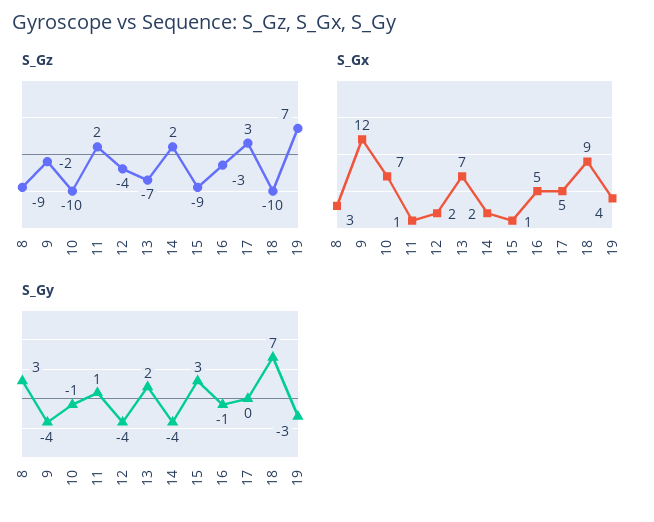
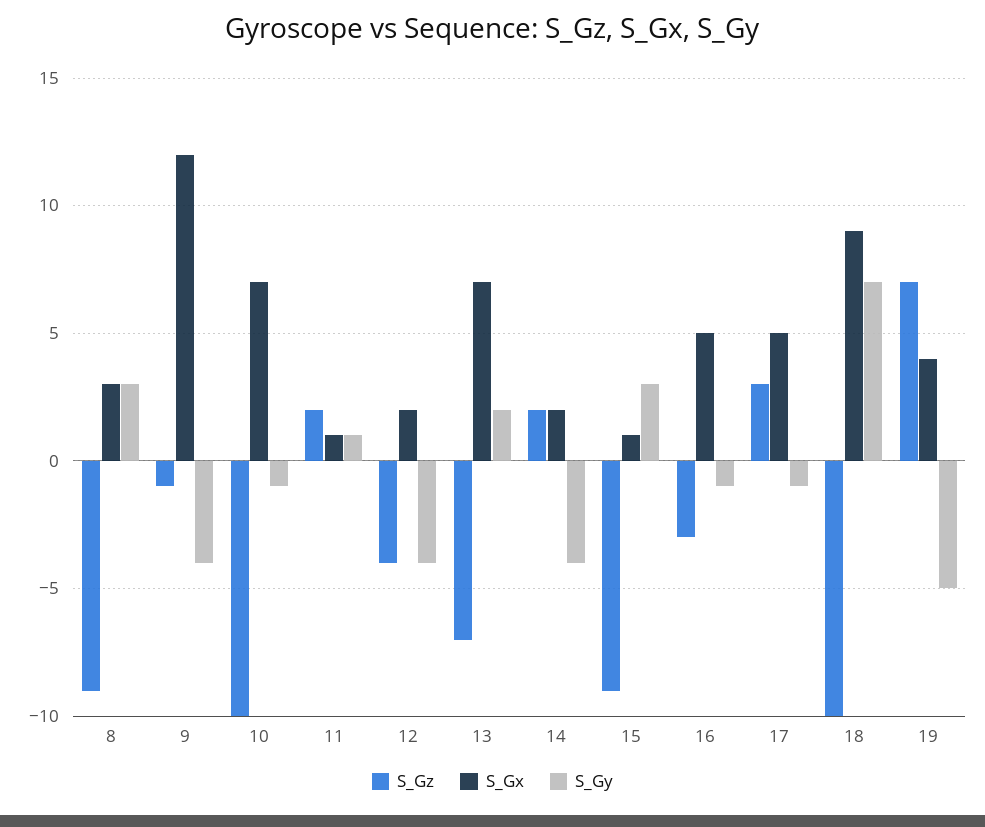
  {
    "S_Gz": {
      "8": -9,
-     "9": -2,
+     "9": -1,
      "10": -10,
      "11": 2,
      "12": -4,
      "13": -7,
      "14": 2,
      "15": -9,
      "16": -3,
      "17": 3,
      "18": -10,
      "19": 7
    },
    "S_Gx": {
      "8": 3,
      "9": 12,
      "10": 7,
      "11": 1,
      "12": 2,
      "13": 7,
      "14": 2,
      "15": 1,
      "16": 5,
      "17": 5,
      "18": 9,
      "19": 4
    },
    "S_Gy": {
      "8": 3,
      "9": -4,
      "10": -1,
      "11": 1,
      "12": -4,
      "13": 2,
      "14": -4,
      "15": 3,
      "16": -1,
-     "17": 0,
+     "17": -1,
      "18": 7,
-     "19": -3
+     "19": -5
    }
  }

